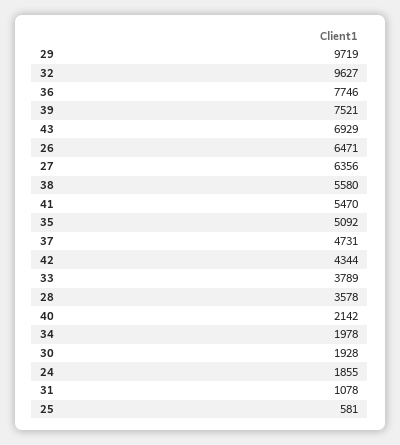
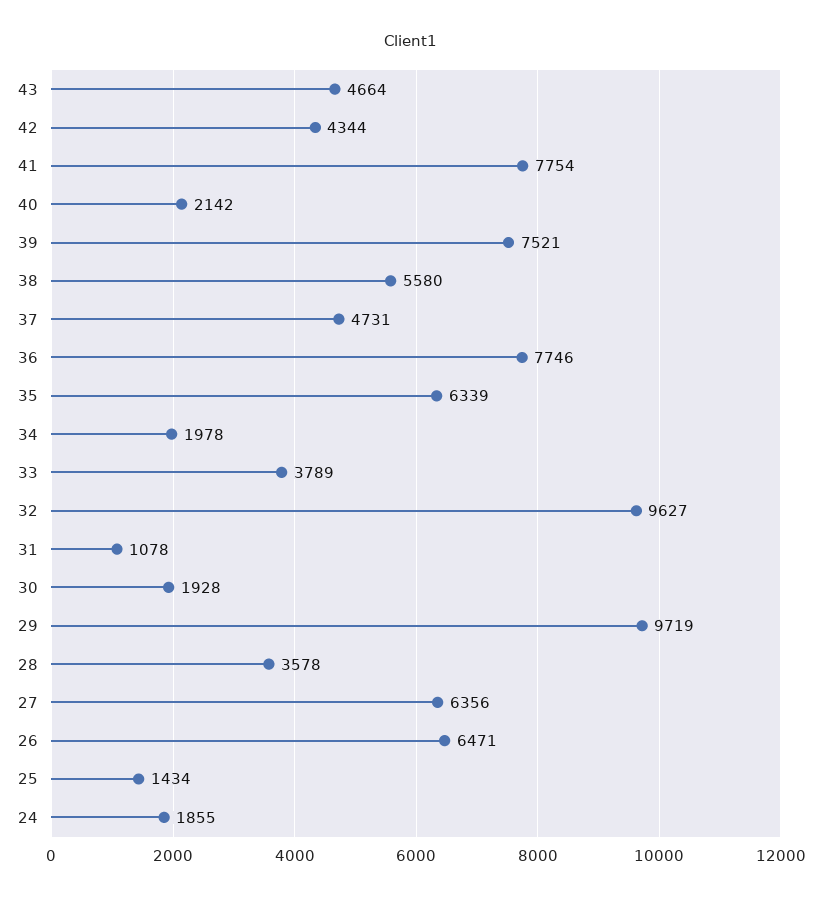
  {
    "29": 9719,
    "32": 9627,
    "36": 7746,
    "39": 7521,
-   "43": 6929,
+   "43": 4664,
    "26": 6471,
    "27": 6356,
    "38": 5580,
-   "41": 5470,
+   "41": 7754,
-   "35": 5092,
+   "35": 6339,
    "37": 4731,
    "42": 4344,
    "33": 3789,
    "28": 3578,
    "40": 2142,
    "34": 1978,
    "30": 1928,
    "24": 1855,
    "31": 1078,
-   "25": 581
+   "25": 1434
  }

